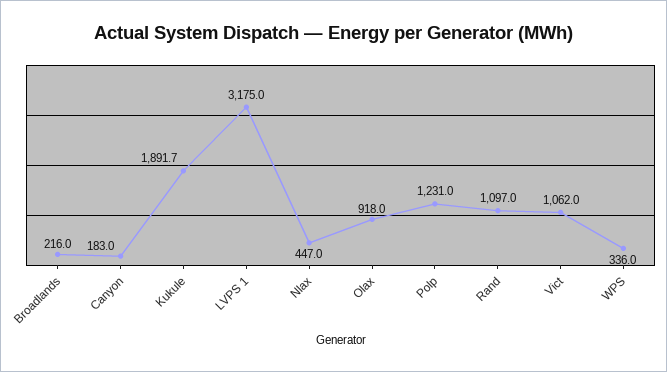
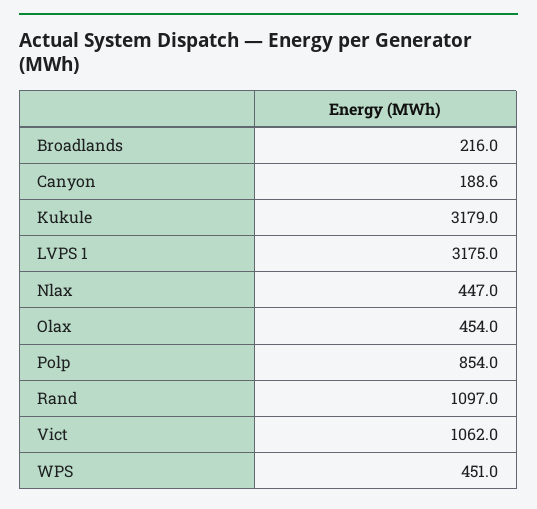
  {
    "Broadlands": 216,
-   "Canyon": 183,
+   "Canyon": 188.6,
-   "Kukule": 1891.7,
+   "Kukule": 3179,
    "LVPS 1": 3175,
    "Nlax": 447,
-   "Olax": 918,
+   "Olax": 454,
-   "Polp": 1231,
+   "Polp": 854,
    "Rand": 1097,
    "Vict": 1062,
-   "WPS": 336
+   "WPS": 451
  }

